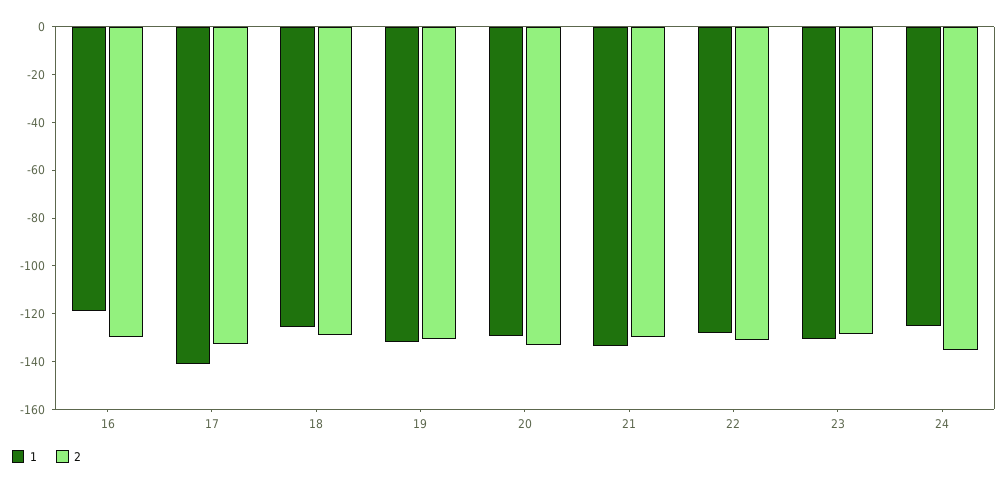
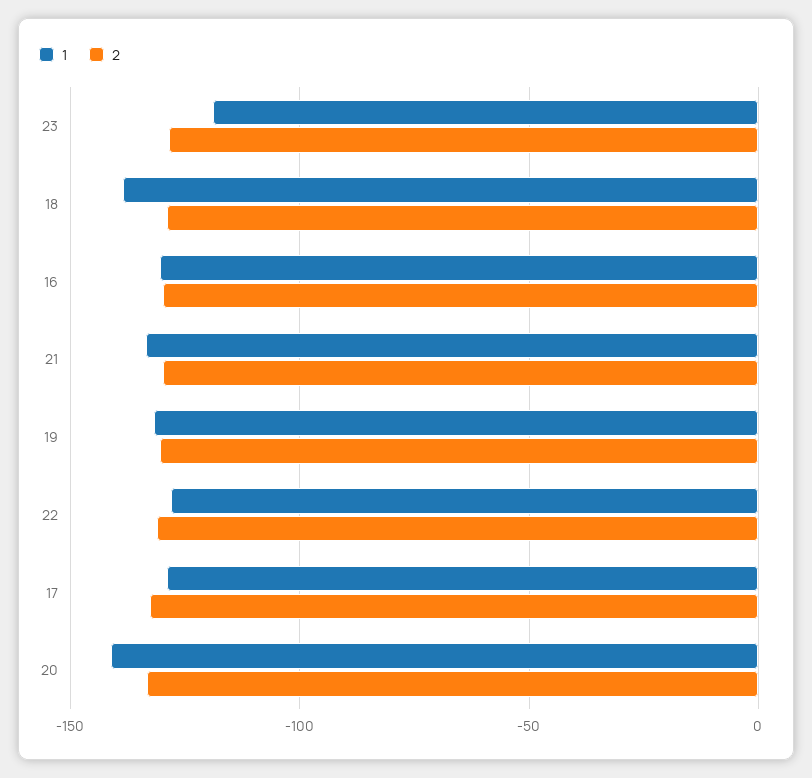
  {
    "1": {
-     "16": -120,
+     "16": -130,
-     "17": -140,
+     "17": -130,
-     "18": -125,
+     "18": -140,
      "19": -130,
-     "20": -130,
+     "20": -140,
      "21": -135,
      "22": -130,
-     "23": -130,
+     "23": -120
-     "24": -125
    },
    "2": {
      "16": -130,
      "17": -135,
      "18": -130,
      "19": -130,
      "20": -135,
      "21": -130,
      "22": -130,
-     "23": -130,
+     "23": -130
-     "24": -135
    }
  }

